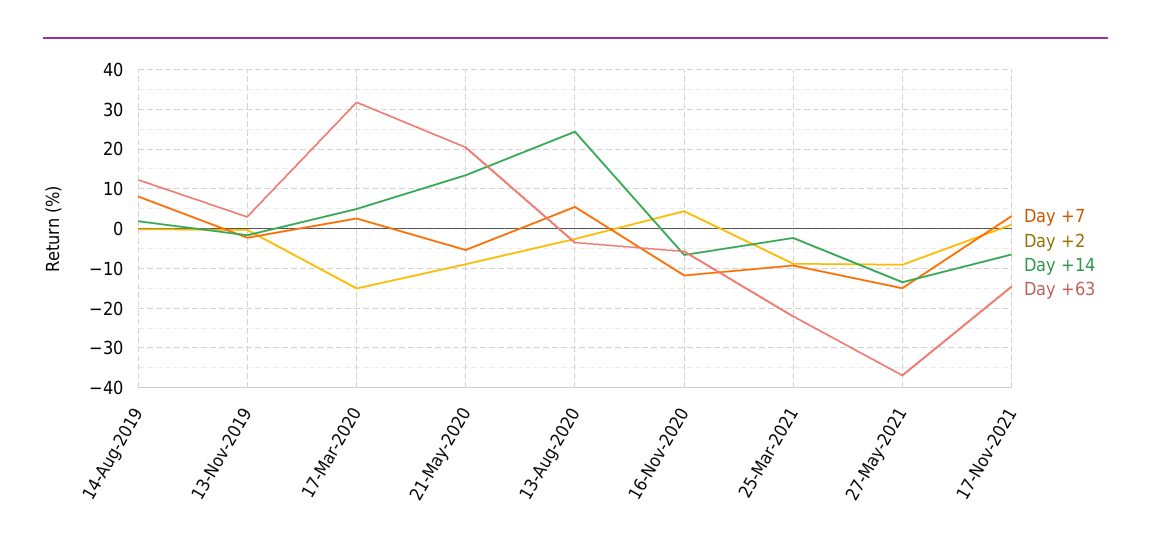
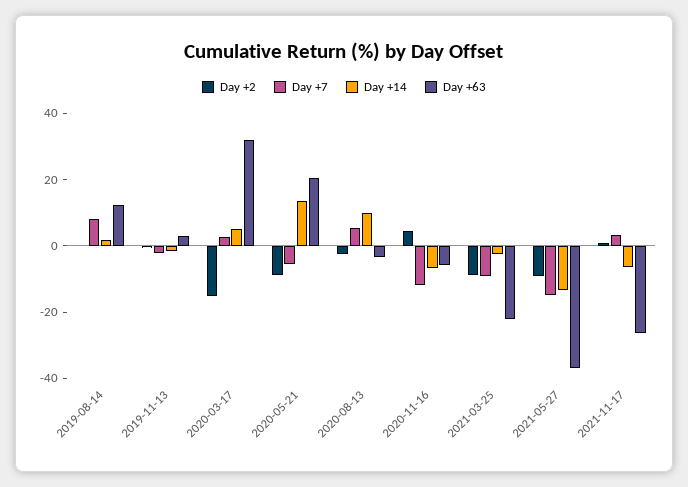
  {
    "Day +7": {
      "14-Aug-2019": 8,
      "13-Nov-2019": -2,
      "17-Mar-2020": 2,
      "21-May-2020": -6,
      "13-Aug-2020": 6,
      "16-Nov-2020": -12,
      "25-Mar-2021": -10,
      "27-May-2021": -14,
      "17-Nov-2021": 4
    },
    "Day +2": {
      "14-Aug-2019": 0,
      "13-Nov-2019": 0,
      "17-Mar-2020": -16,
      "21-May-2020": -8,
      "13-Aug-2020": -2,
      "16-Nov-2020": 4,
      "25-Mar-2021": -8,
      "27-May-2021": -10,
      "17-Nov-2021": 0
    },
    "Day +14": {
      "14-Aug-2019": 2,
      "13-Nov-2019": -2,
      "17-Mar-2020": 4,
      "21-May-2020": 14,
-     "13-Aug-2020": 24,
+     "13-Aug-2020": 10,
      "16-Nov-2020": -6,
      "25-Mar-2021": -2,
      "27-May-2021": -14,
      "17-Nov-2021": -6
    },
    "Day +63": {
      "14-Aug-2019": 12,
      "13-Nov-2019": 4,
      "17-Mar-2020": 32,
      "21-May-2020": 20,
      "13-Aug-2020": -4,
      "16-Nov-2020": -6,
      "25-Mar-2021": -22,
      "27-May-2021": -36,
-     "17-Nov-2021": -14
+     "17-Nov-2021": -25
    }
  }

